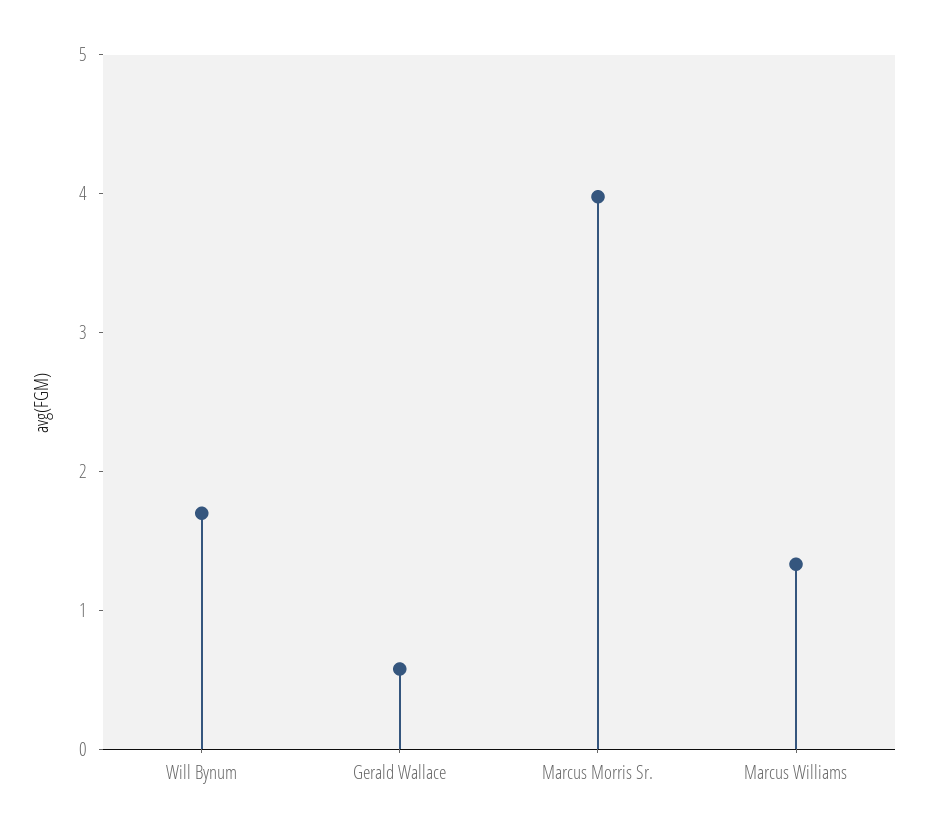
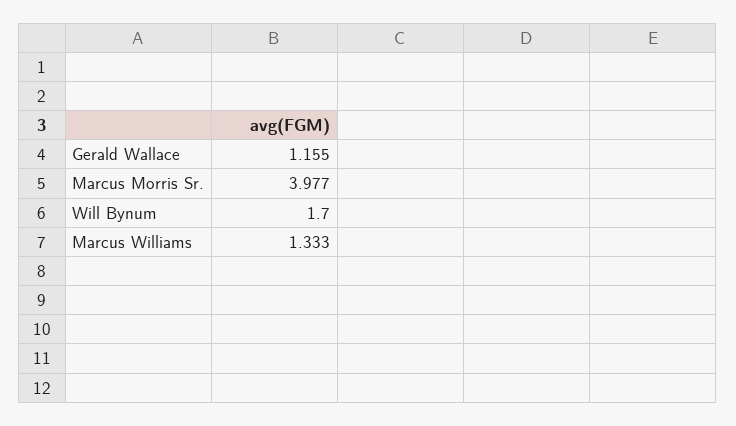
  {
    "Will Bynum": 1.7,
-   "Gerald Wallace": 0.6,
+   "Gerald Wallace": 1.155,
    "Marcus Morris Sr.": 3.977,
    "Marcus Williams": 1.333
  }

